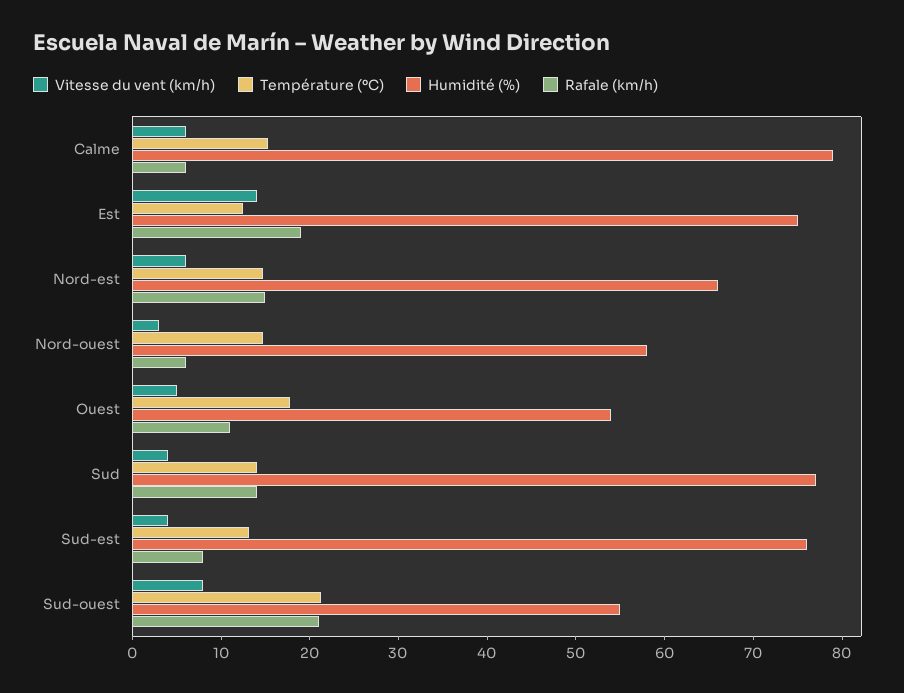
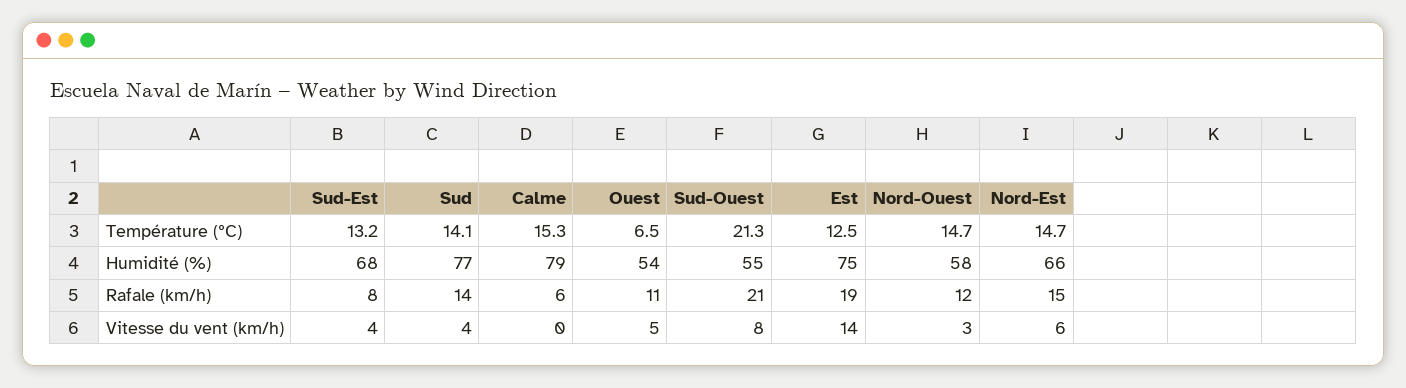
  {
    "Vitesse du vent (km/h)": {
-     "Calme": 6,
+     "Calme": 0,
      "Est": 14,
      "Nord-est": 6,
      "Nord-ouest": 3,
      "Ouest": 5,
      "Sud": 4,
      "Sud-est": 4,
      "Sud-ouest": 8
    },
    "Température (ºC)": {
      "Calme": 15.3,
      "Est": 12.5,
      "Nord-est": 14.7,
      "Nord-ouest": 14.7,
-     "Ouest": 18,
+     "Ouest": 6.5,
      "Sud": 14.1,
      "Sud-est": 13.2,
      "Sud-ouest": 21.3
    },
    "Humidité (%)": {
      "Calme": 79,
      "Est": 75,
      "Nord-est": 66,
      "Nord-ouest": 58,
      "Ouest": 54,
      "Sud": 77,
-     "Sud-est": 76,
+     "Sud-est": 68,
      "Sud-ouest": 55
    },
    "Rafale (km/h)": {
      "Calme": 6,
      "Est": 19,
      "Nord-est": 15,
-     "Nord-ouest": 6,
+     "Nord-ouest": 12,
      "Ouest": 11,
      "Sud": 14,
      "Sud-est": 8,
      "Sud-ouest": 21
    }
  }

